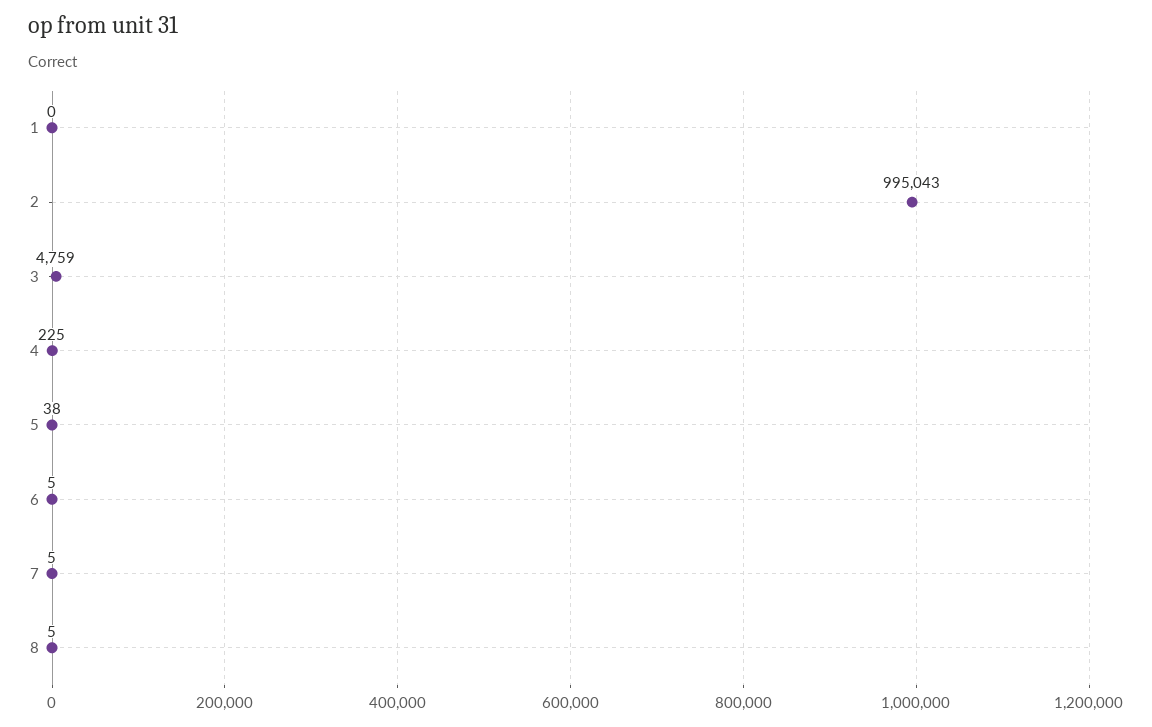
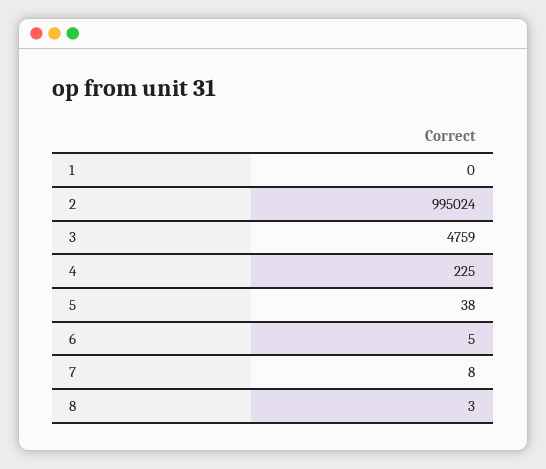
  {
    "1": 0,
-   "2": 995043,
+   "2": 995024,
    "3": 4759,
    "4": 225,
    "5": 38,
    "6": 5,
-   "7": 5,
+   "7": 8,
-   "8": 5
+   "8": 3
  }

